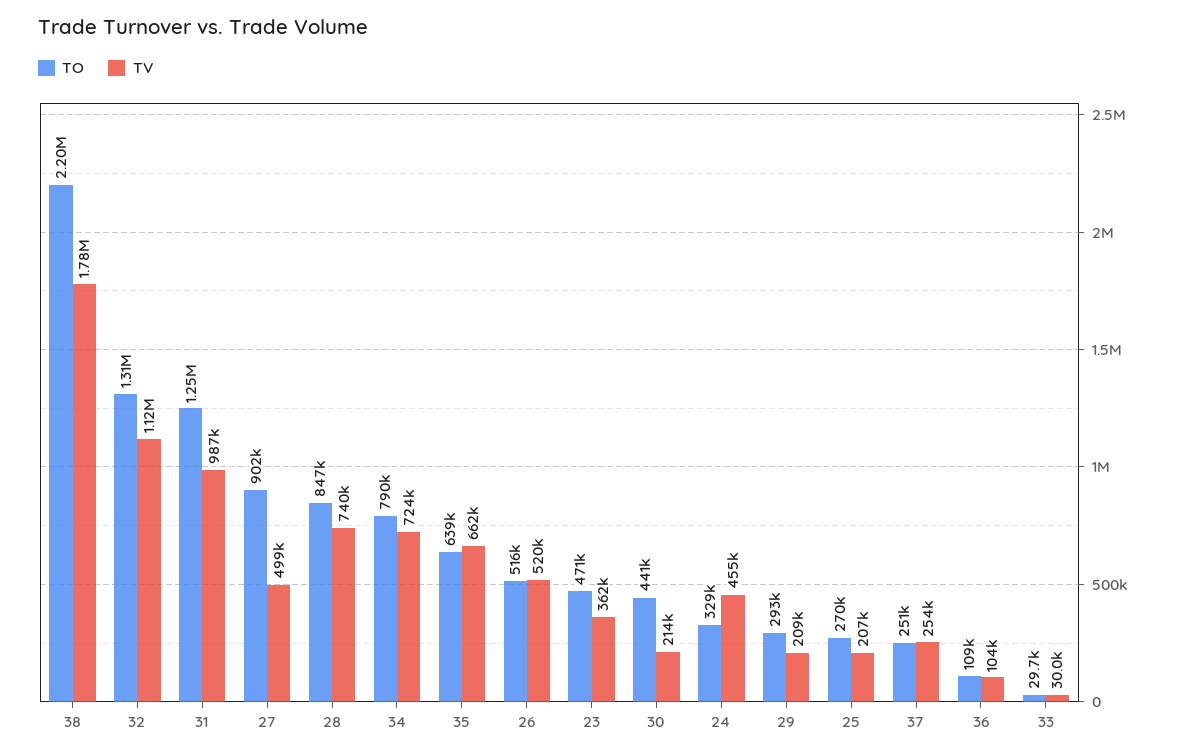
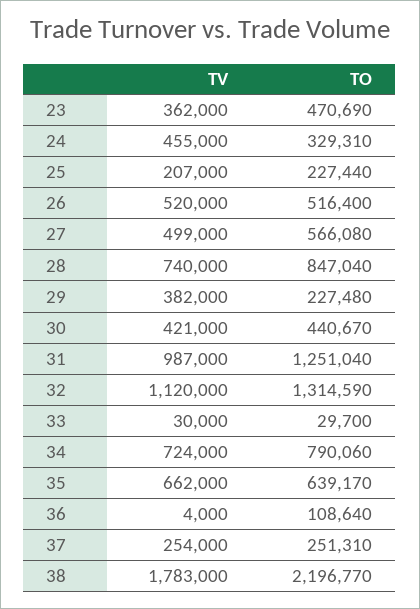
  {
    "TO": {
      "38": 2196770,
      "32": 1314590,
      "31": 1251040,
-     "27": 902000,
+     "27": 566080,
      "28": 847040,
      "34": 790060,
      "35": 639170,
      "26": 516400,
      "23": 470690,
      "30": 440670,
      "24": 329310,
-     "29": 293000,
+     "29": 227480,
-     "25": 270000,
+     "25": 227440,
      "37": 251310,
      "36": 108640,
      "33": 29700
    },
    "TV": {
      "38": 1783000,
      "32": 1120000,
      "31": 987000,
      "27": 499000,
      "28": 740000,
      "34": 724000,
      "35": 662000,
      "26": 520000,
      "23": 362000,
-     "30": 214000,
+     "30": 421000,
      "24": 455000,
-     "29": 209000,
+     "29": 382000,
      "25": 207000,
      "37": 254000,
-     "36": 104000,
+     "36": 4000,
      "33": 30000
    }
  }

